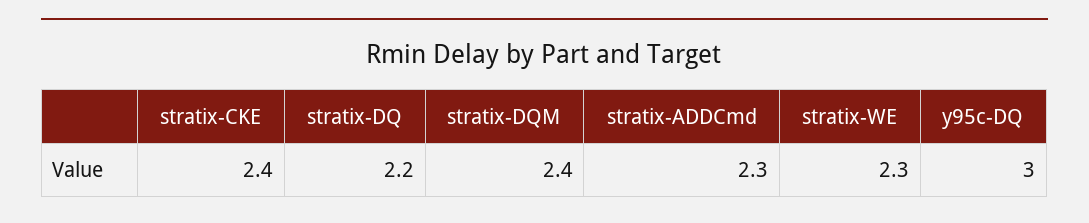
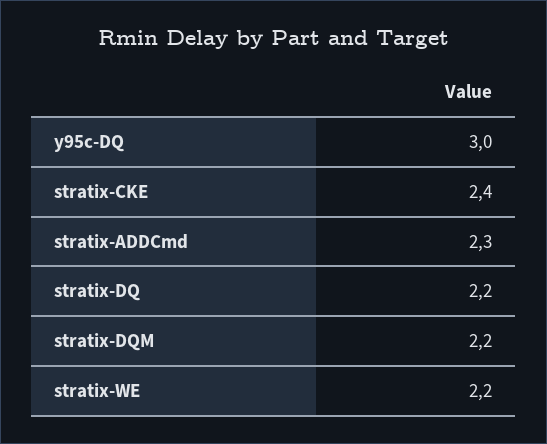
  {
    "stratix-CKE": 2.4,
    "stratix-DQ": 2.2,
-   "stratix-DQM": 2.4,
+   "stratix-DQM": 2.2,
    "stratix-ADDCmd": 2.3,
-   "stratix-WE": 2.3,
+   "stratix-WE": 2.2,
    "y95c-DQ": 3
  }

